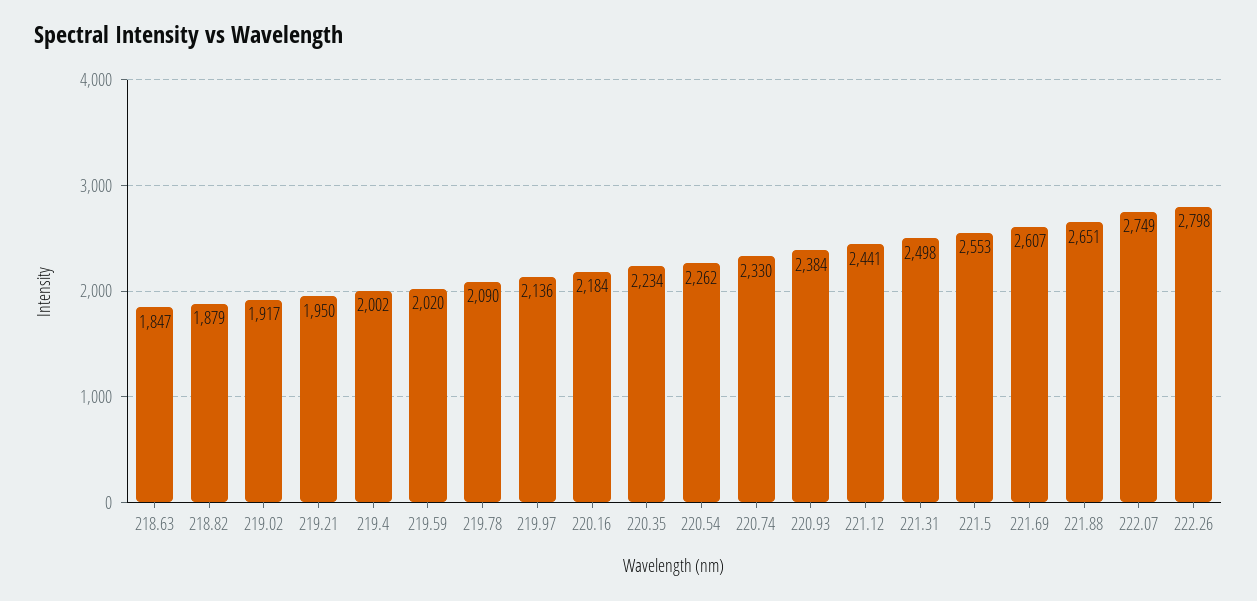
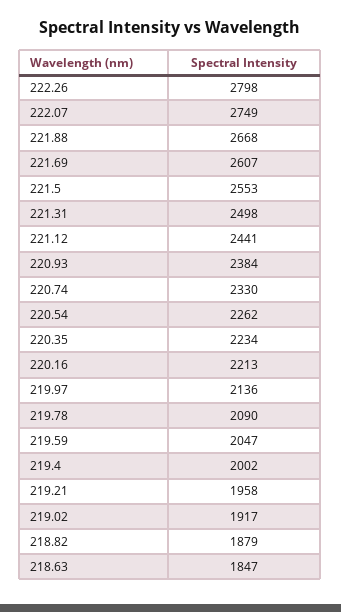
  {
    "218.63": 1847,
    "218.82": 1879,
    "219.02": 1917,
-   "219.21": 1950,
+   "219.21": 1958,
    "219.4": 2002,
-   "219.59": 2020,
+   "219.59": 2047,
    "219.78": 2090,
    "219.97": 2136,
-   "220.16": 2184,
+   "220.16": 2213,
    "220.35": 2234,
    "220.54": 2262,
    "220.74": 2330,
    "220.93": 2384,
    "221.12": 2441,
    "221.31": 2498,
    "221.5": 2553,
    "221.69": 2607,
-   "221.88": 2651,
+   "221.88": 2668,
    "222.07": 2749,
    "222.26": 2798
  }

